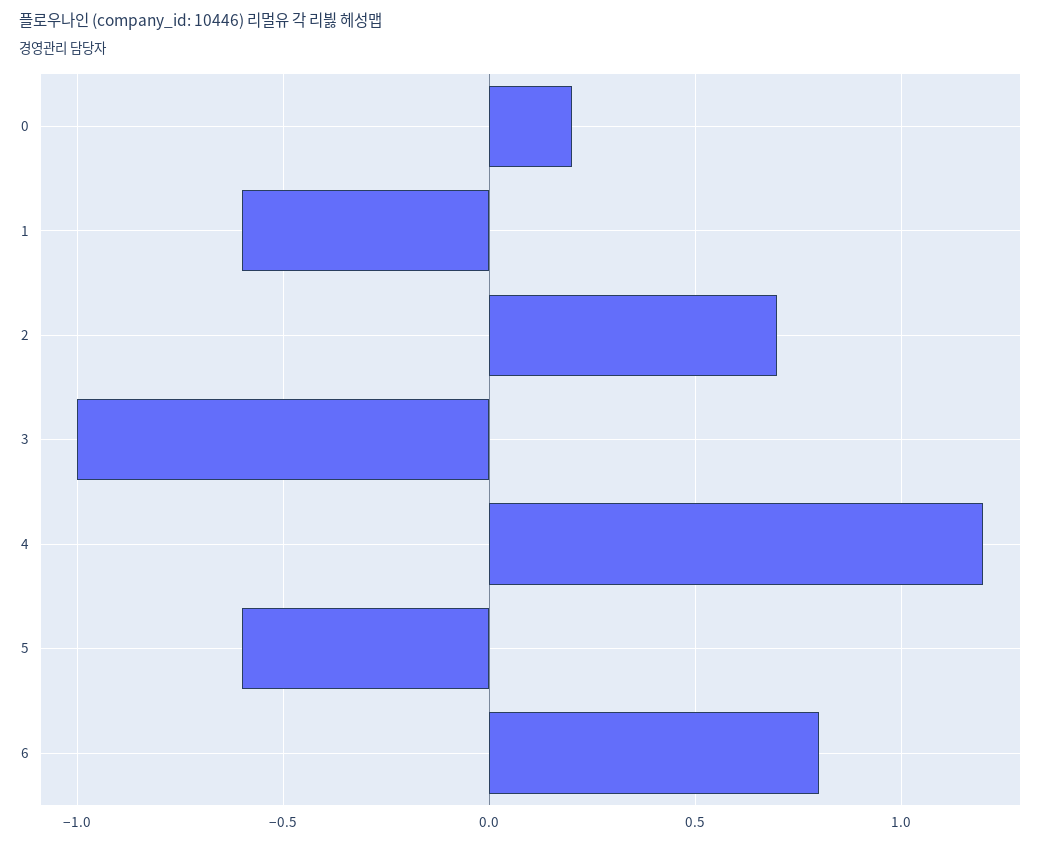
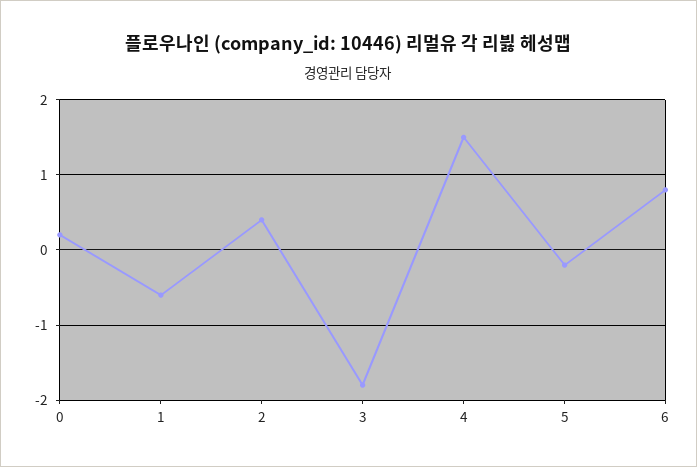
  {
    "0": 0.2,
    "1": -0.6,
-   "2": 0.7,
+   "2": 0.4,
-   "3": -1,
+   "3": -1.8,
-   "4": 1.2,
+   "4": 1.5,
-   "5": -0.6,
+   "5": -0.2,
    "6": 0.8
  }

